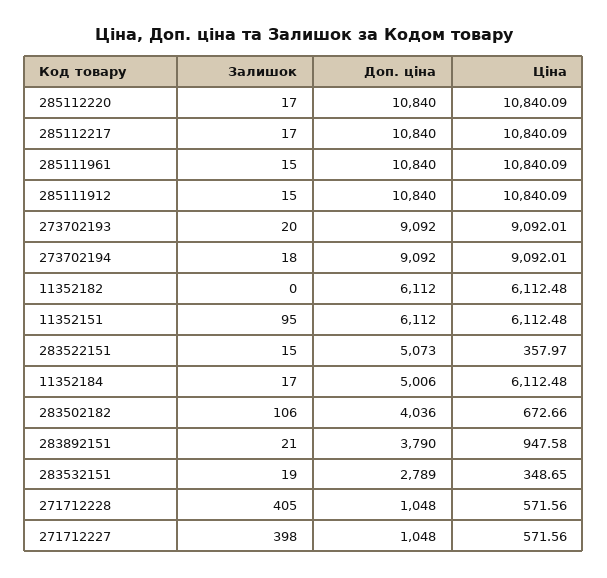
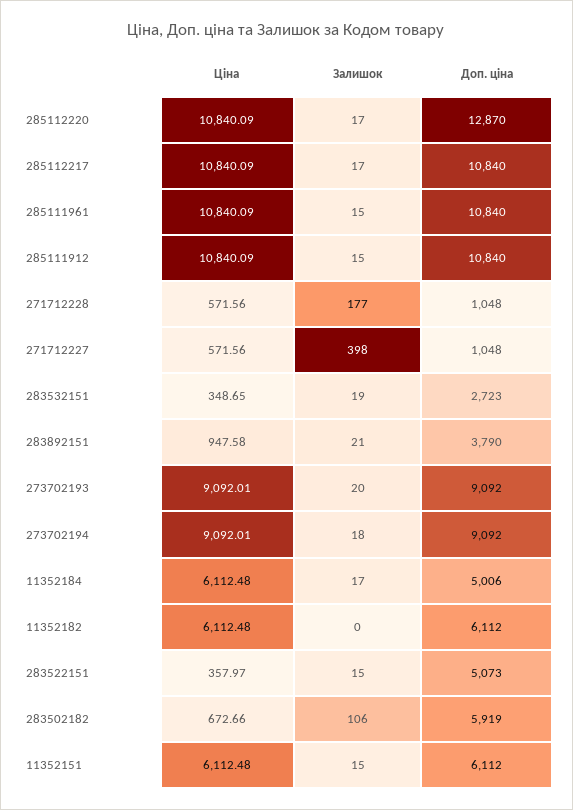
  {
    "Залишок": {
      "285112220": 17,
      "285112217": 17,
      "285111961": 15,
      "285111912": 15,
      "273702193": 20,
      "273702194": 18,
      "11352182": 0,
-     "11352151": 95,
+     "11352151": 15,
      "283522151": 15,
      "11352184": 17,
      "283502182": 106,
      "283892151": 21,
      "283532151": 19,
-     "271712228": 405,
+     "271712228": 177,
      "271712227": 398
    },
    "Доп. ціна": {
-     "285112220": 10840,
+     "285112220": 12870,
      "285112217": 10840,
      "285111961": 10840,
      "285111912": 10840,
      "273702193": 9092,
      "273702194": 9092,
      "11352182": 6112,
      "11352151": 6112,
      "283522151": 5073,
      "11352184": 5006,
-     "283502182": 4036,
+     "283502182": 5919,
      "283892151": 3790,
-     "283532151": 2789,
+     "283532151": 2723,
      "271712228": 1048,
      "271712227": 1048
    },
    "Ціна": {
      "285112220": 10840.09,
      "285112217": 10840.09,
      "285111961": 10840.09,
      "285111912": 10840.09,
      "273702193": 9092.01,
      "273702194": 9092.01,
      "11352182": 6112.48,
      "11352151": 6112.48,
      "283522151": 357.97,
      "11352184": 6112.48,
      "283502182": 672.66,
      "283892151": 947.58,
      "283532151": 348.65,
      "271712228": 571.56,
      "271712227": 571.56
    }
  }

